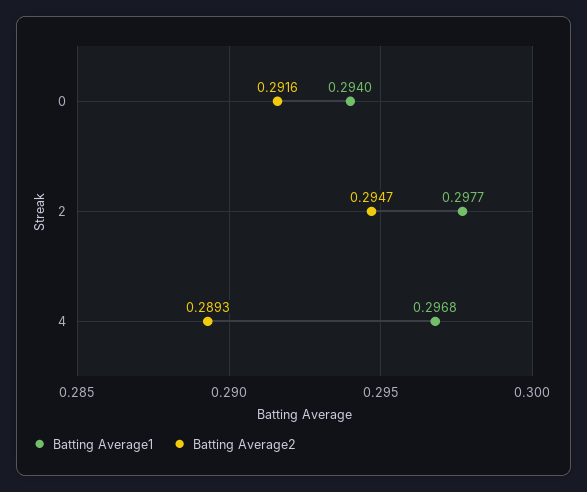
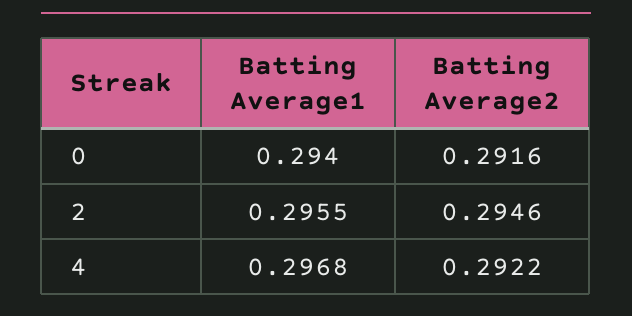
  {
    "Batting Average1": {
      "0": 0.294,
-     "2": 0.2977,
+     "2": 0.2955,
      "4": 0.2968
    },
    "Batting Average2": {
      "0": 0.2916,
-     "2": 0.2947,
+     "2": 0.2946,
-     "4": 0.2893
+     "4": 0.2922
    }
  }

